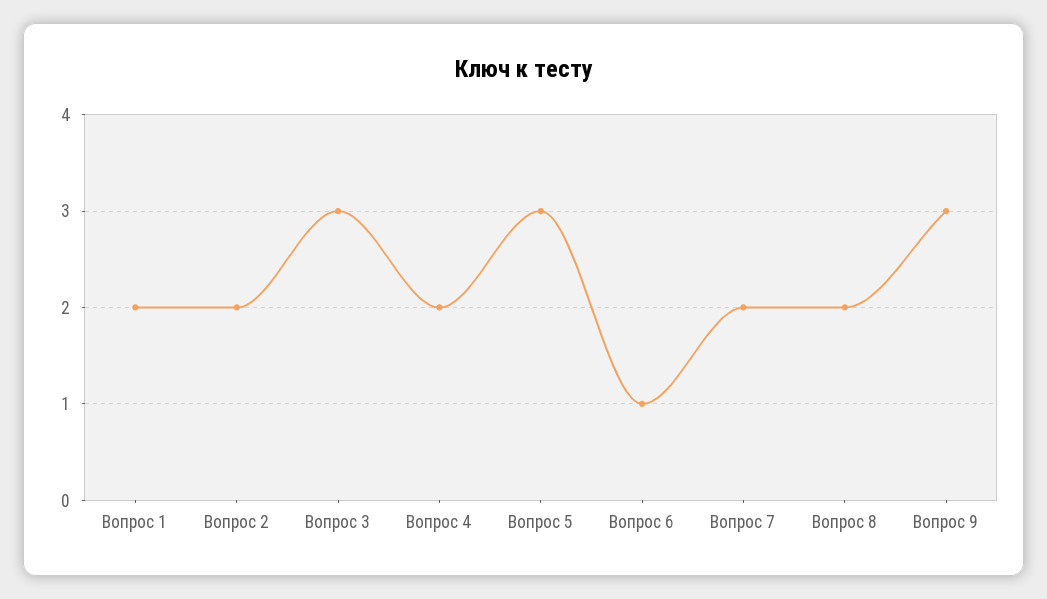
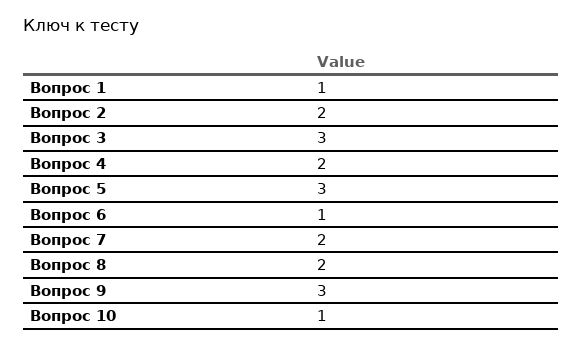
  {
-   "Вопрос 1": 2,
+   "Вопрос 1": 1,
    "Вопрос 2": 2,
    "Вопрос 3": 3,
    "Вопрос 4": 2,
    "Вопрос 5": 3,
    "Вопрос 6": 1,
    "Вопрос 7": 2,
    "Вопрос 8": 2,
-   "Вопрос 9": 3
+   "Вопрос 9": 3,
+   "Вопрос 10": 1
  }

